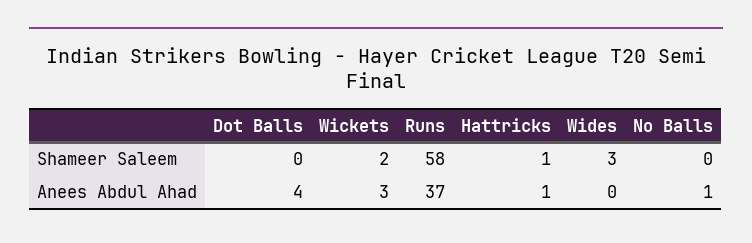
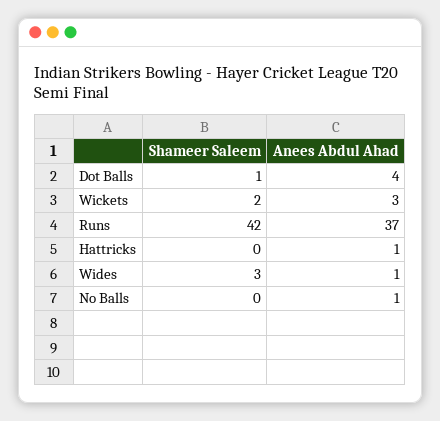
  {
    "Dot Balls": {
-     "Shameer Saleem": 0,
+     "Shameer Saleem": 1,
      "Anees Abdul Ahad": 4
    },
    "Wickets": {
      "Shameer Saleem": 2,
      "Anees Abdul Ahad": 3
    },
    "Runs": {
-     "Shameer Saleem": 58,
+     "Shameer Saleem": 42,
      "Anees Abdul Ahad": 37
    },
    "Hattricks": {
-     "Shameer Saleem": 1,
+     "Shameer Saleem": 0,
      "Anees Abdul Ahad": 1
    },
    "Wides": {
      "Shameer Saleem": 3,
-     "Anees Abdul Ahad": 0
+     "Anees Abdul Ahad": 1
    },
    "No Balls": {
      "Shameer Saleem": 0,
      "Anees Abdul Ahad": 1
    }
  }

